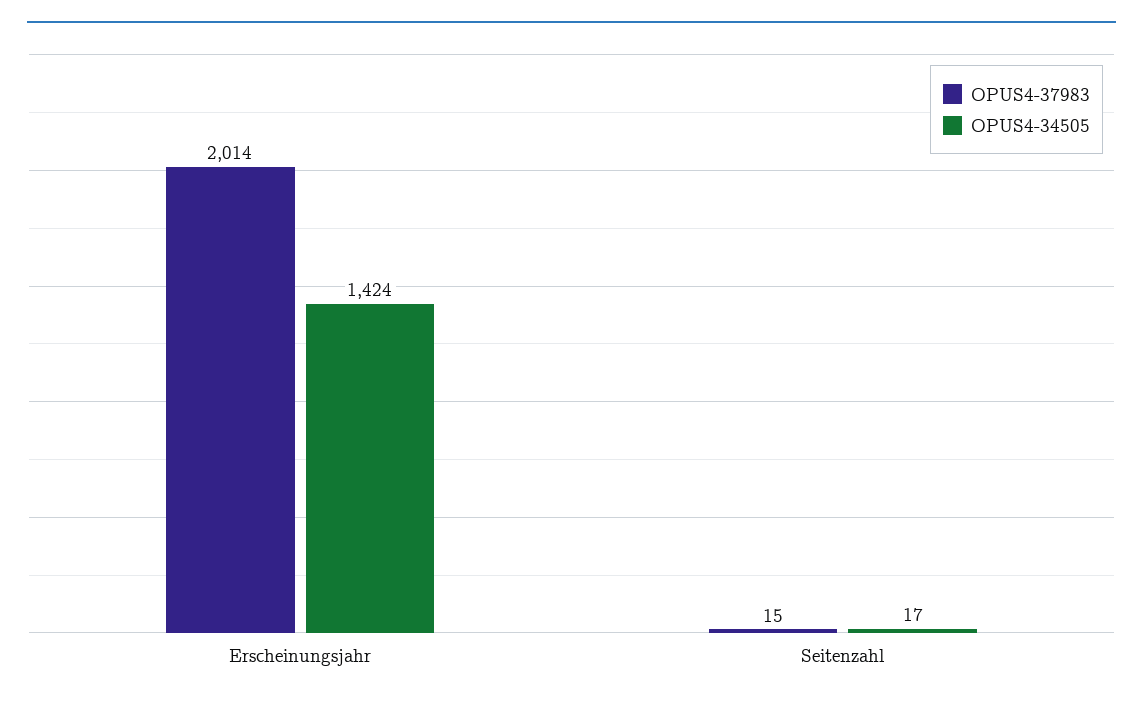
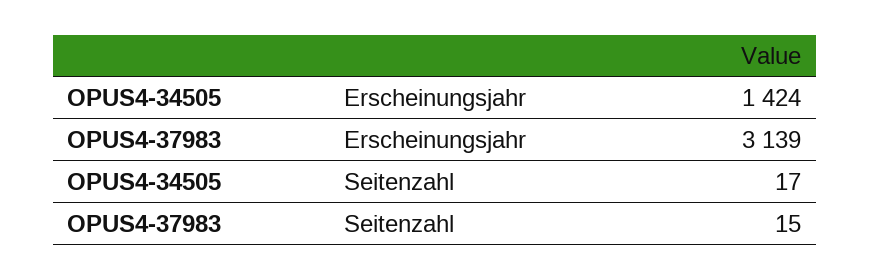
  {
    "OPUS4-37983": {
-     "Erscheinungsjahr": 2014,
+     "Erscheinungsjahr": 3139,
      "Seitenzahl": 15
    },
    "OPUS4-34505": {
      "Erscheinungsjahr": 1424,
      "Seitenzahl": 17
    }
  }

